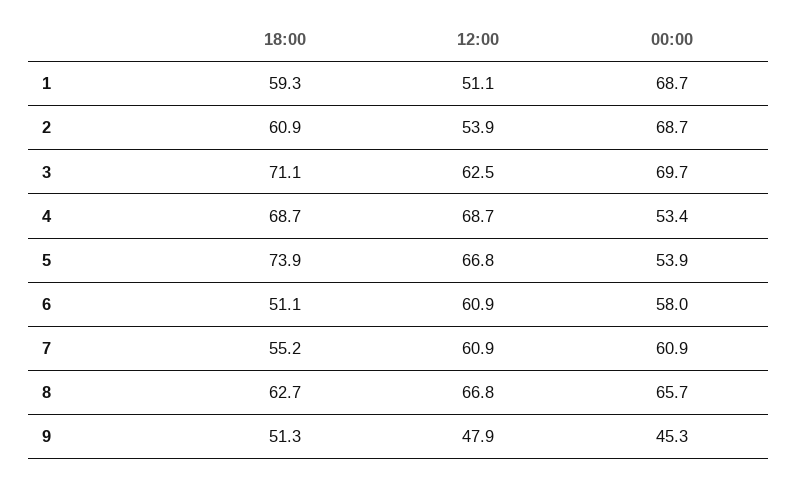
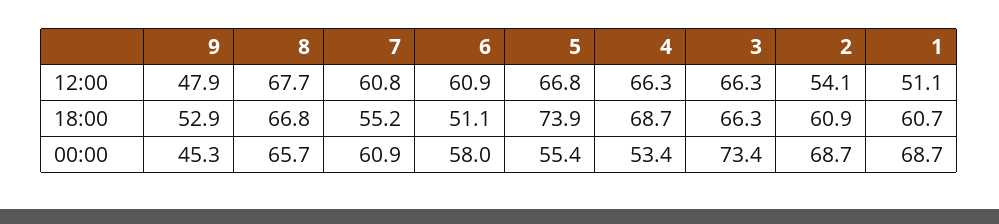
  {
    "18:00": {
-     "1": 59.3,
+     "1": 60.7,
      "2": 60.9,
-     "3": 71.1,
+     "3": 66.3,
      "4": 68.7,
      "5": 73.9,
      "6": 51.1,
      "7": 55.2,
-     "8": 62.7,
+     "8": 66.8,
-     "9": 51.3
+     "9": 52.9
    },
    "12:00": {
      "1": 51.1,
-     "2": 53.9,
+     "2": 54.1,
-     "3": 62.5,
+     "3": 66.3,
-     "4": 68.7,
+     "4": 66.3,
      "5": 66.8,
      "6": 60.9,
-     "7": 60.9,
+     "7": 60.8,
-     "8": 66.8,
+     "8": 67.7,
      "9": 47.9
    },
    "00:00": {
      "1": 68.7,
      "2": 68.7,
-     "3": 69.7,
+     "3": 73.4,
      "4": 53.4,
-     "5": 53.9,
+     "5": 55.4,
      "6": 58,
      "7": 60.9,
      "8": 65.7,
      "9": 45.3
    }
  }

